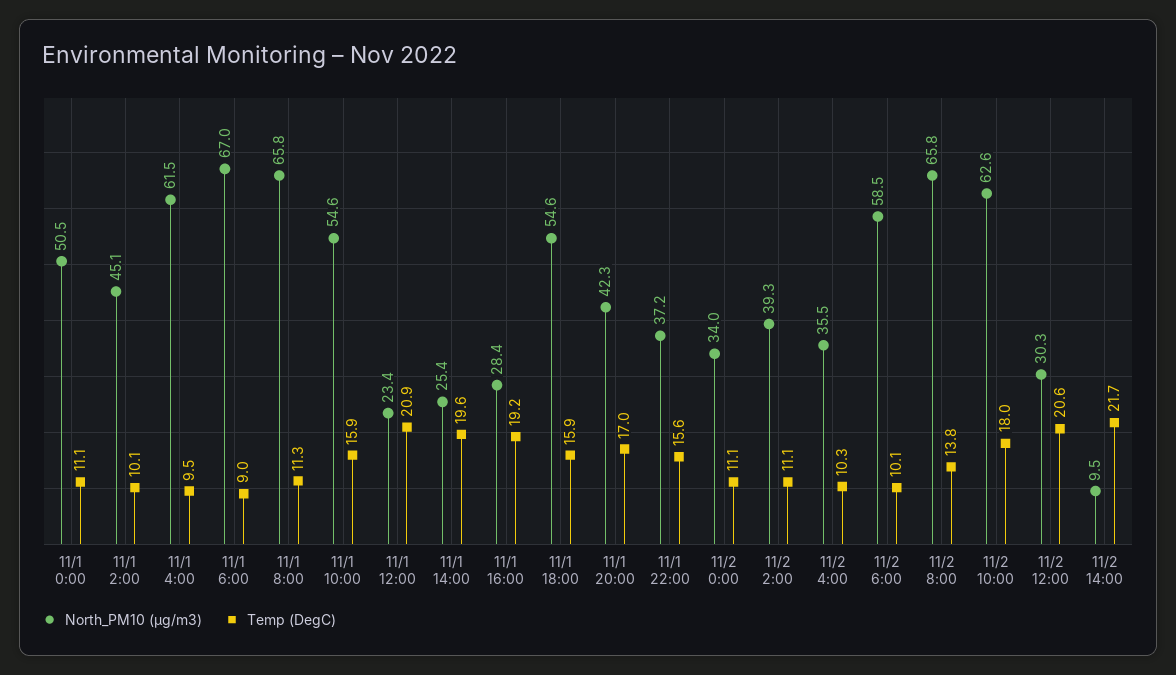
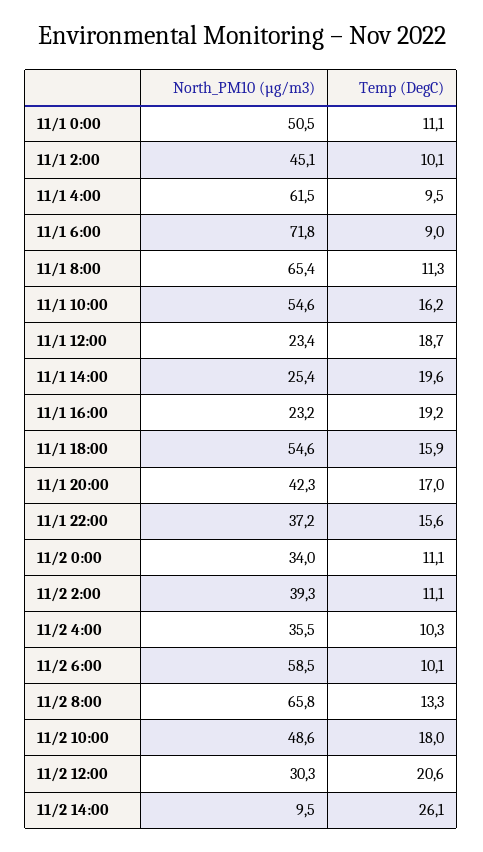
  {
    "North_PM10 (µg/m3)": {
      "11/1 0:00": 50.5,
      "11/1 2:00": 45.1,
      "11/1 4:00": 61.5,
-     "11/1 6:00": 67,
+     "11/1 6:00": 71.8,
-     "11/1 8:00": 65.8,
+     "11/1 8:00": 65.4,
      "11/1 10:00": 54.6,
      "11/1 12:00": 23.4,
      "11/1 14:00": 25.4,
-     "11/1 16:00": 28.4,
+     "11/1 16:00": 23.2,
      "11/1 18:00": 54.6,
      "11/1 20:00": 42.3,
      "11/1 22:00": 37.2,
      "11/2 0:00": 34,
      "11/2 2:00": 39.3,
      "11/2 4:00": 35.5,
      "11/2 6:00": 58.5,
      "11/2 8:00": 65.8,
-     "11/2 10:00": 62.6,
+     "11/2 10:00": 48.6,
      "11/2 12:00": 30.3,
      "11/2 14:00": 9.5
    },
    "Temp (DegC)": {
      "11/1 0:00": 11.1,
      "11/1 2:00": 10.1,
      "11/1 4:00": 9.5,
      "11/1 6:00": 9,
      "11/1 8:00": 11.3,
-     "11/1 10:00": 15.9,
+     "11/1 10:00": 16.2,
-     "11/1 12:00": 20.9,
+     "11/1 12:00": 18.7,
      "11/1 14:00": 19.6,
      "11/1 16:00": 19.2,
      "11/1 18:00": 15.9,
      "11/1 20:00": 17,
      "11/1 22:00": 15.6,
      "11/2 0:00": 11.1,
      "11/2 2:00": 11.1,
      "11/2 4:00": 10.3,
      "11/2 6:00": 10.1,
-     "11/2 8:00": 13.8,
+     "11/2 8:00": 13.3,
      "11/2 10:00": 18,
      "11/2 12:00": 20.6,
-     "11/2 14:00": 21.7
+     "11/2 14:00": 26.1
    }
  }

